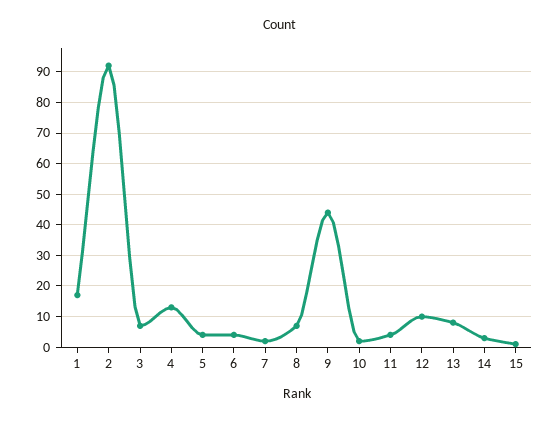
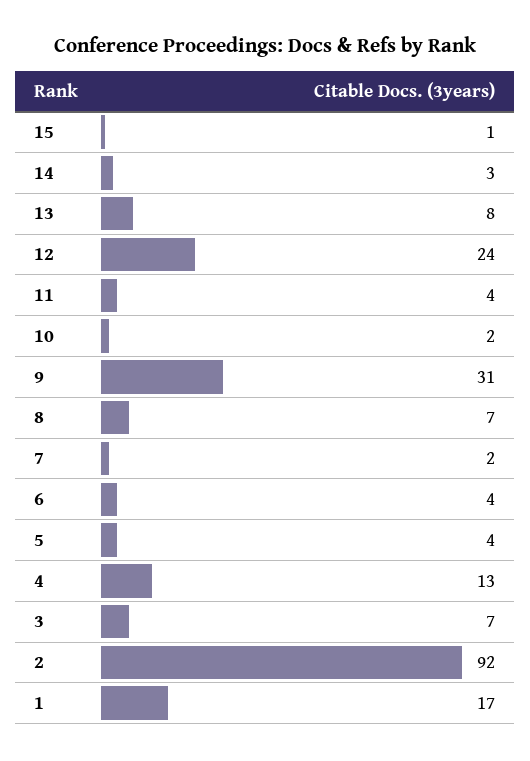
  {
    "1": 17,
    "2": 92,
    "3": 7,
    "4": 13,
    "5": 4,
    "6": 4,
    "7": 2,
    "8": 7,
-   "9": 45,
+   "9": 31,
    "10": 2,
    "11": 4,
-   "12": 10,
+   "12": 24,
    "13": 8,
    "14": 3,
    "15": 1
  }

